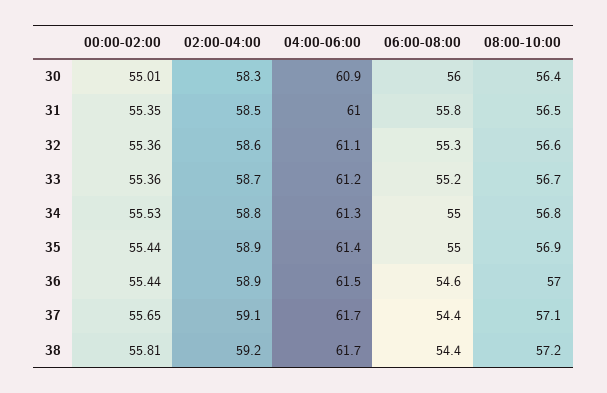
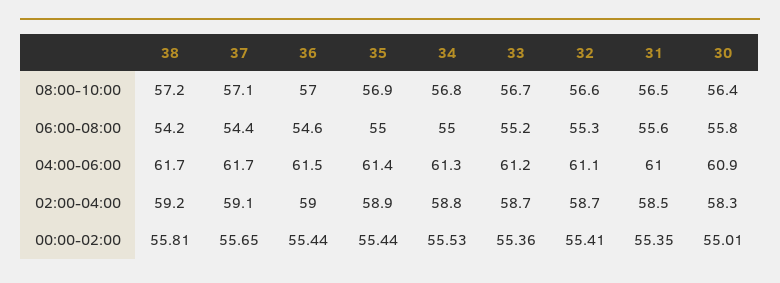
  {
    "00:00-02:00": {
      "30": 55.01,
      "31": 55.35,
-     "32": 55.36,
+     "32": 55.41,
      "33": 55.36,
      "34": 55.53,
      "35": 55.44,
      "36": 55.44,
      "37": 55.65,
      "38": 55.81
    },
    "02:00-04:00": {
      "30": 58.3,
      "31": 58.5,
-     "32": 58.6,
+     "32": 58.7,
      "33": 58.7,
      "34": 58.8,
      "35": 58.9,
-     "36": 58.9,
+     "36": 59,
      "37": 59.1,
      "38": 59.2
    },
    "04:00-06:00": {
      "30": 60.9,
      "31": 61,
      "32": 61.1,
      "33": 61.2,
      "34": 61.3,
      "35": 61.4,
      "36": 61.5,
      "37": 61.7,
      "38": 61.7
    },
    "06:00-08:00": {
-     "30": 56,
+     "30": 55.8,
-     "31": 55.8,
+     "31": 55.6,
      "32": 55.3,
      "33": 55.2,
      "34": 55,
      "35": 55,
      "36": 54.6,
      "37": 54.4,
-     "38": 54.4
+     "38": 54.2
    },
    "08:00-10:00": {
      "30": 56.4,
      "31": 56.5,
      "32": 56.6,
      "33": 56.7,
      "34": 56.8,
      "35": 56.9,
      "36": 57,
      "37": 57.1,
      "38": 57.2
    }
  }

